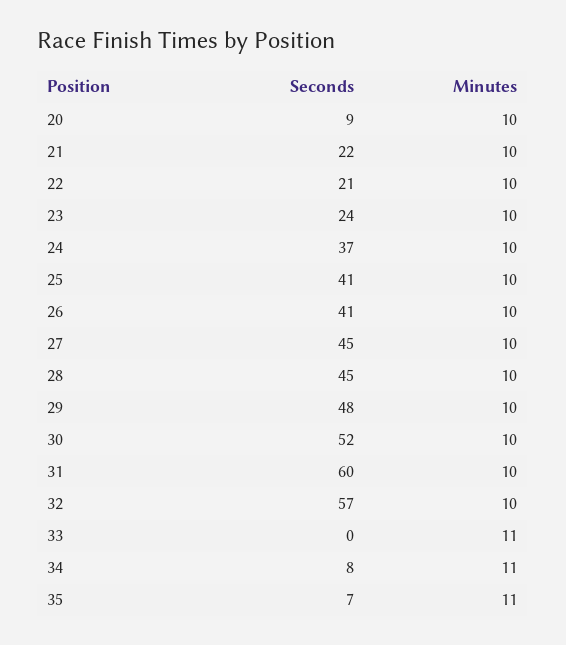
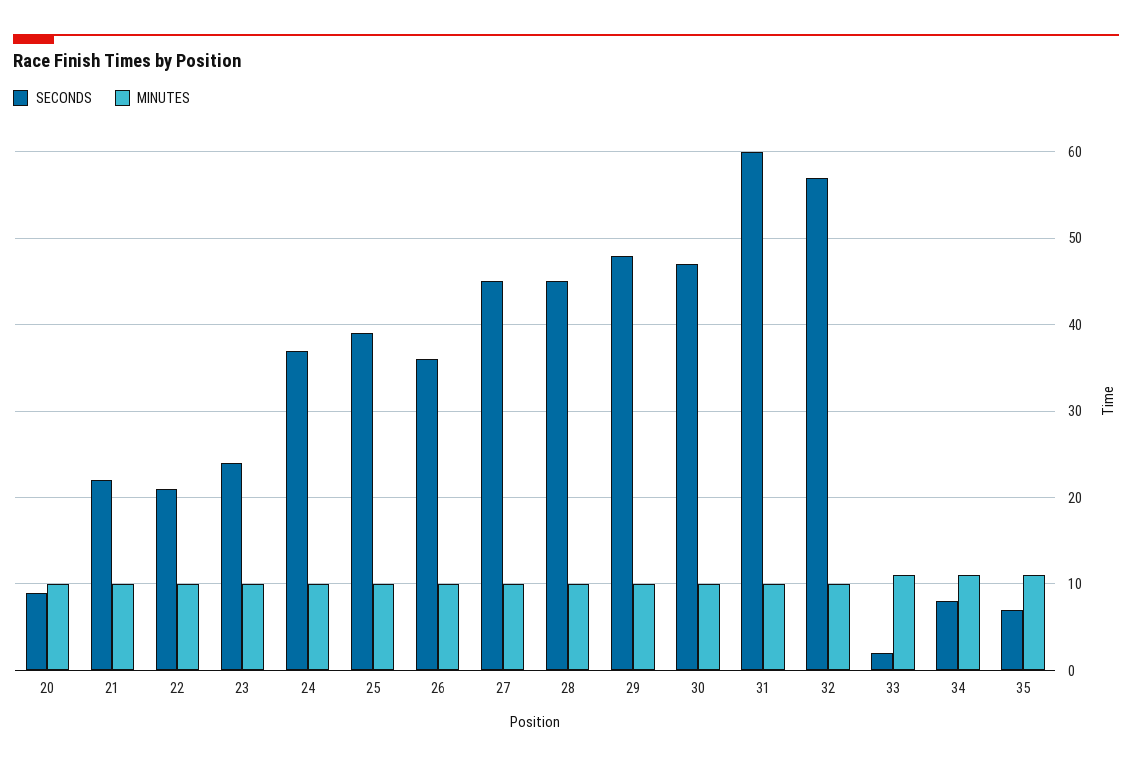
  {
    "Seconds": {
      "20": 9,
      "21": 22,
      "22": 21,
      "23": 24,
      "24": 37,
-     "25": 41,
+     "25": 39,
-     "26": 41,
+     "26": 36,
      "27": 45,
      "28": 45,
      "29": 48,
-     "30": 52,
+     "30": 47,
      "31": 60,
      "32": 57,
-     "33": 0,
+     "33": 2,
      "34": 8,
      "35": 7
    },
    "Minutes": {
      "20": 10,
      "21": 10,
      "22": 10,
      "23": 10,
      "24": 10,
      "25": 10,
      "26": 10,
      "27": 10,
      "28": 10,
      "29": 10,
      "30": 10,
      "31": 10,
      "32": 10,
      "33": 11,
      "34": 11,
      "35": 11
    }
  }

